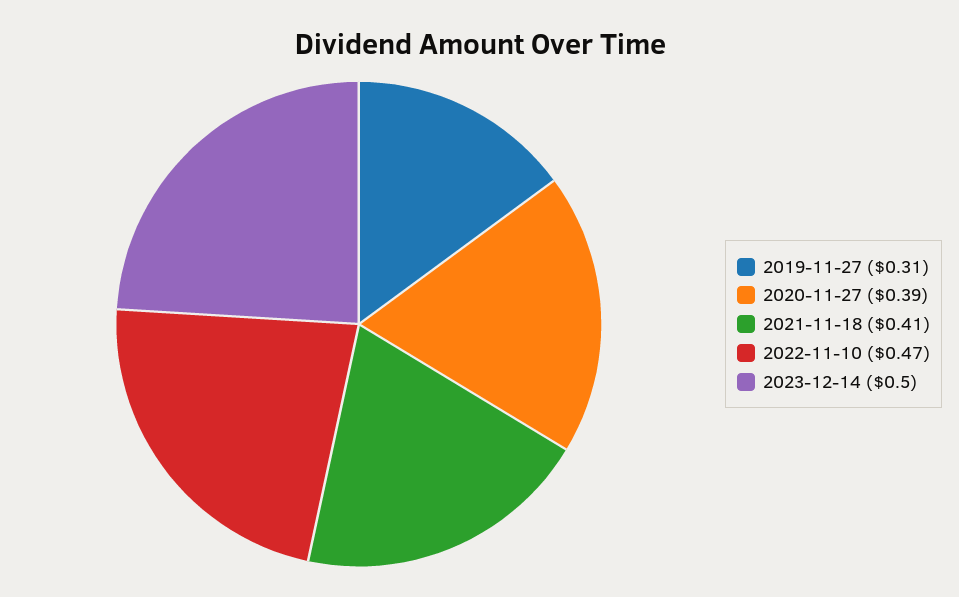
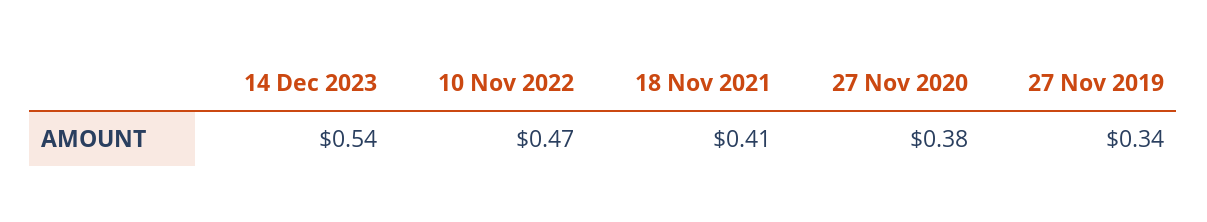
  {
-   "2019-11-27": 0.31,
+   "2019-11-27": 0.34,
-   "2020-11-27": 0.39,
+   "2020-11-27": 0.38,
    "2021-11-18": 0.41,
    "2022-11-10": 0.47,
-   "2023-12-14": 0.5
+   "2023-12-14": 0.54
  }

